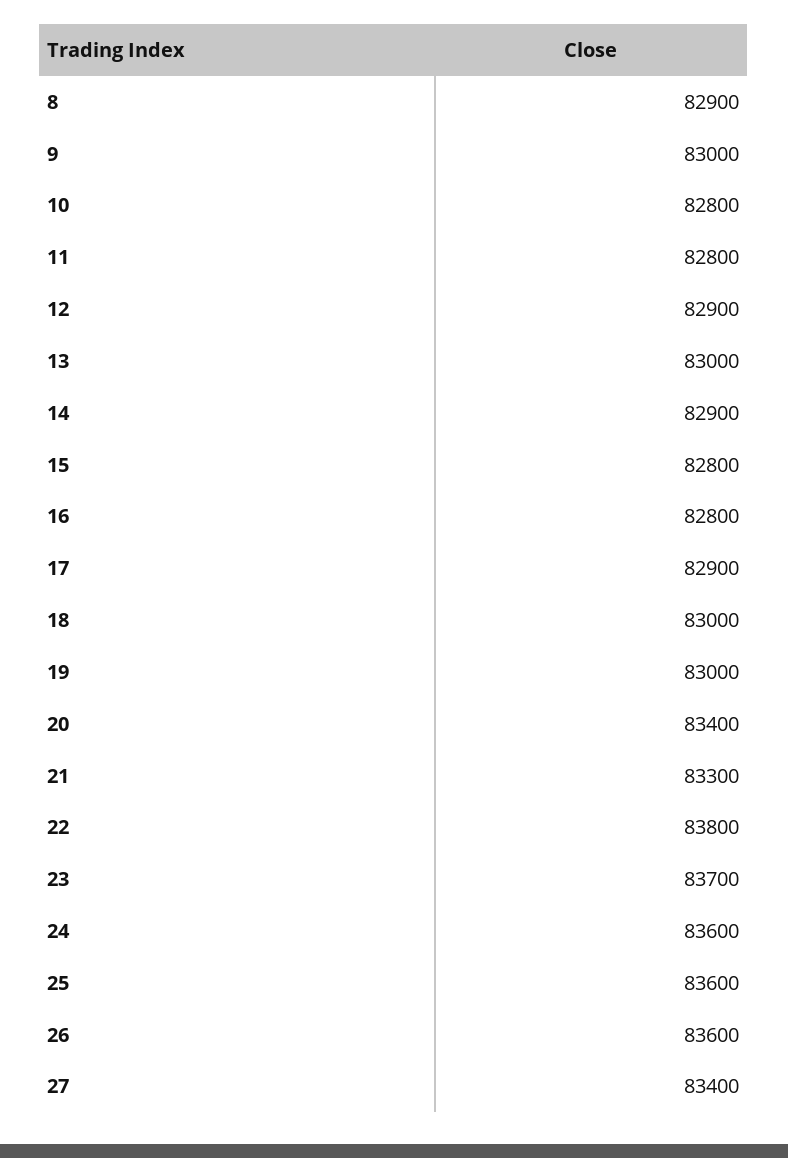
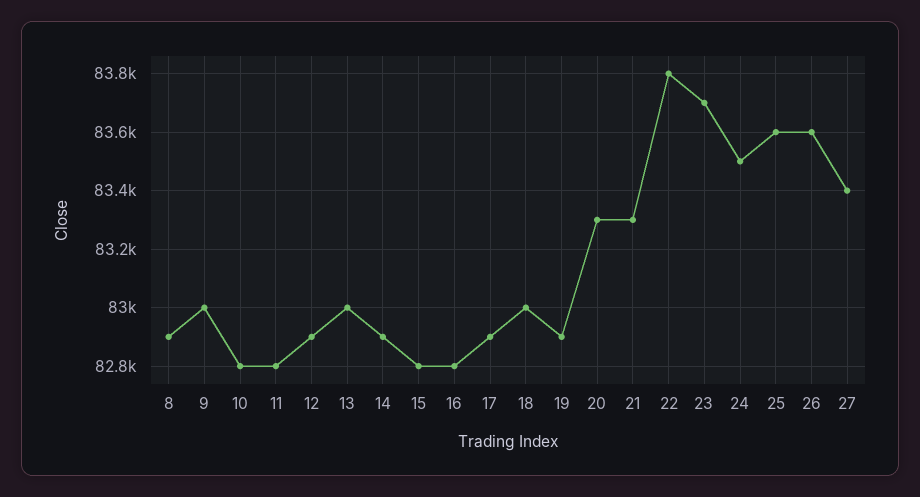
  {
    "8": 82900,
    "9": 83000,
    "10": 82800,
    "11": 82800,
    "12": 82900,
    "13": 83000,
    "14": 82900,
    "15": 82800,
    "16": 82800,
    "17": 82900,
    "18": 83000,
-   "19": 83000,
+   "19": 82900,
-   "20": 83400,
+   "20": 83300,
    "21": 83300,
    "22": 83800,
    "23": 83700,
-   "24": 83600,
+   "24": 83500,
    "25": 83600,
    "26": 83600,
    "27": 83400
  }

